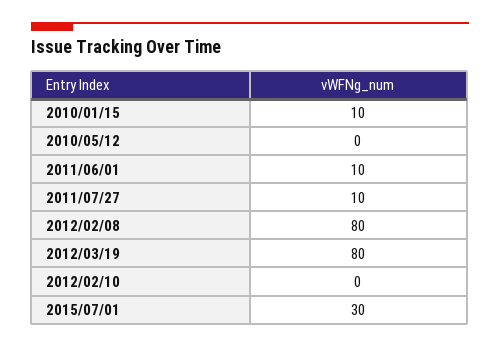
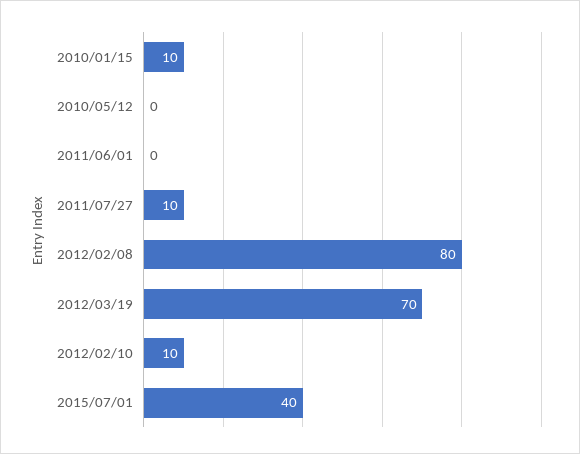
  {
    "2010/01/15": 10,
    "2010/05/12": 0,
-   "2011/06/01": 10,
+   "2011/06/01": 0,
    "2011/07/27": 10,
    "2012/02/08": 80,
-   "2012/03/19": 80,
+   "2012/03/19": 70,
-   "2012/02/10": 0,
+   "2012/02/10": 10,
-   "2015/07/01": 30
+   "2015/07/01": 40
  }

